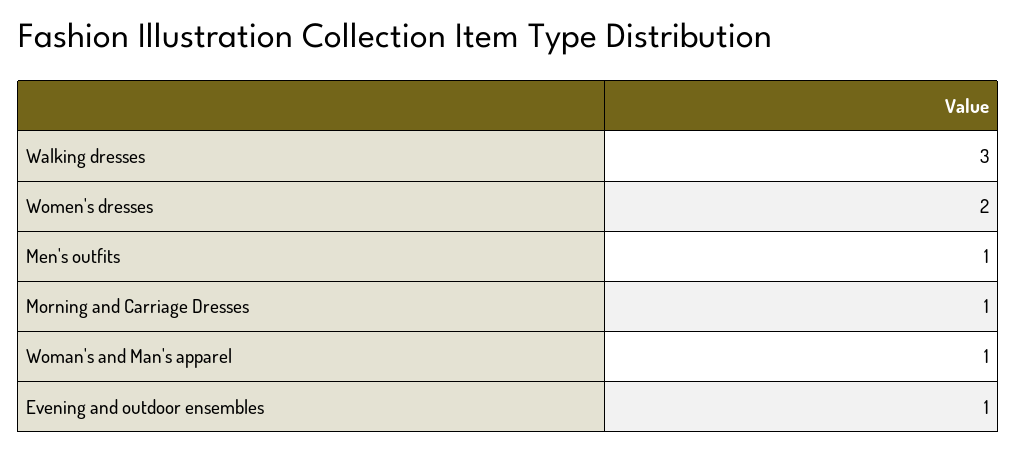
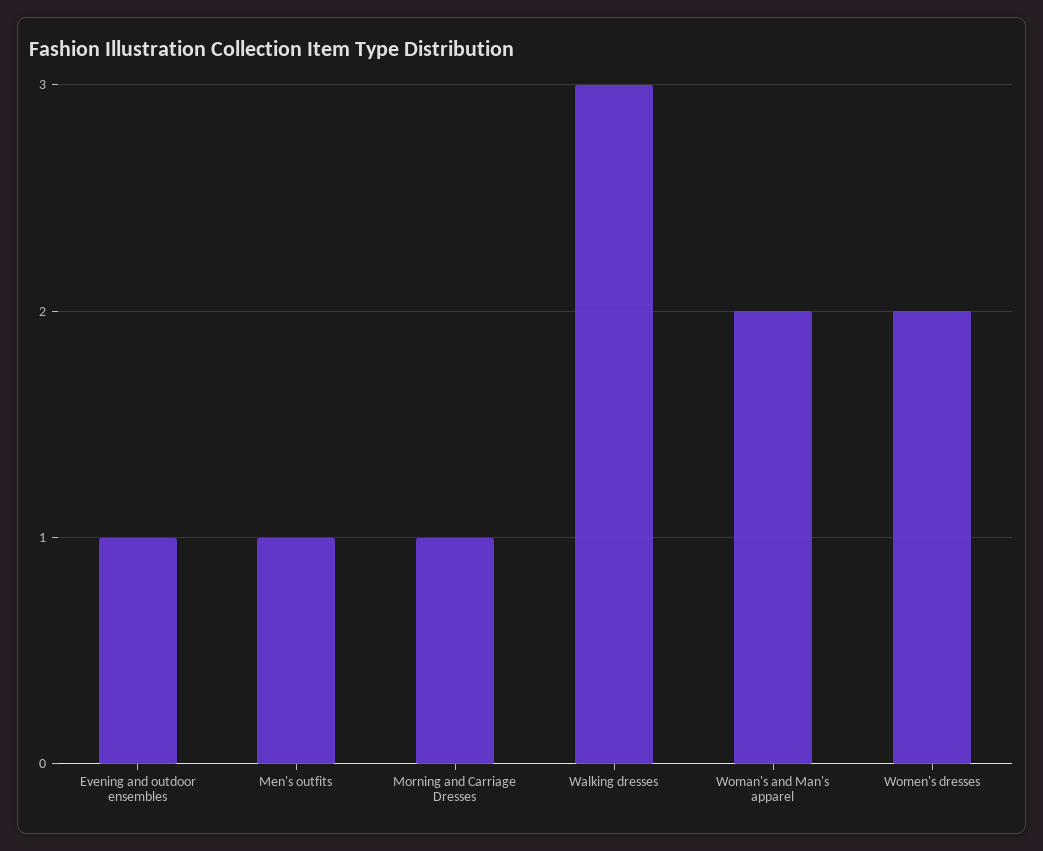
  {
    "Walking dresses": 3,
    "Women's dresses": 2,
    "Men's outfits": 1,
    "Morning and Carriage Dresses": 1,
-   "Woman's and Man's apparel": 1,
+   "Woman's and Man's apparel": 2,
    "Evening and outdoor ensembles": 1
  }

